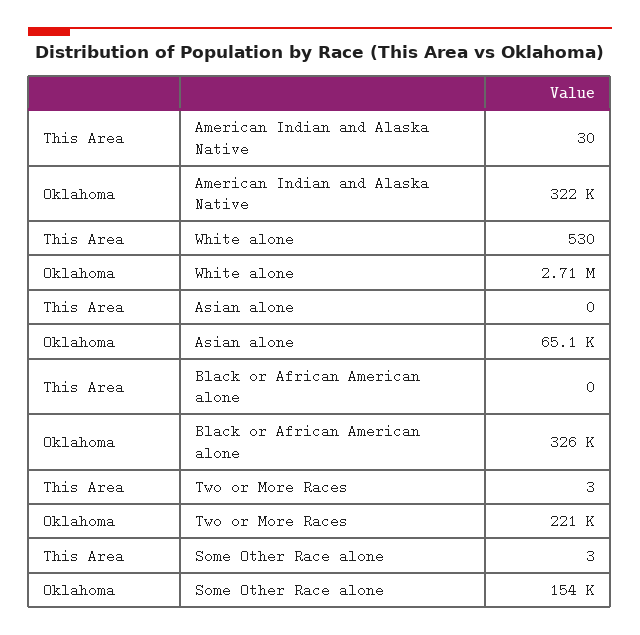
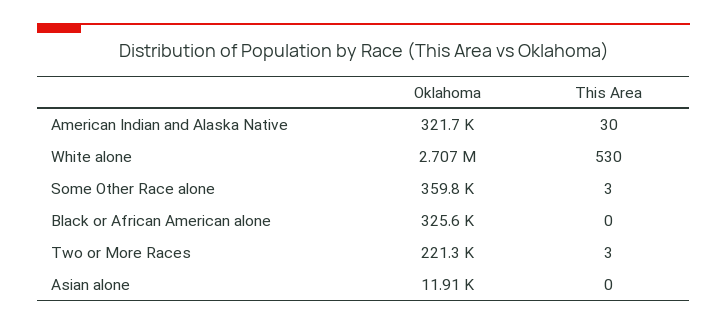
  {
    "This Area": {
      "American Indian and Alaska Native": 30,
      "White alone": 530,
      "Asian alone": 0,
      "Black or African American alone": 0,
      "Two or More Races": 3,
      "Some Other Race alone": 3
    },
    "Oklahoma": {
      "American Indian and Alaska Native": 321700,
      "White alone": 2707000,
-     "Asian alone": 65100,
+     "Asian alone": 11910,
      "Black or African American alone": 325600,
      "Two or More Races": 221300,
-     "Some Other Race alone": 154000
+     "Some Other Race alone": 359800
    }
  }

